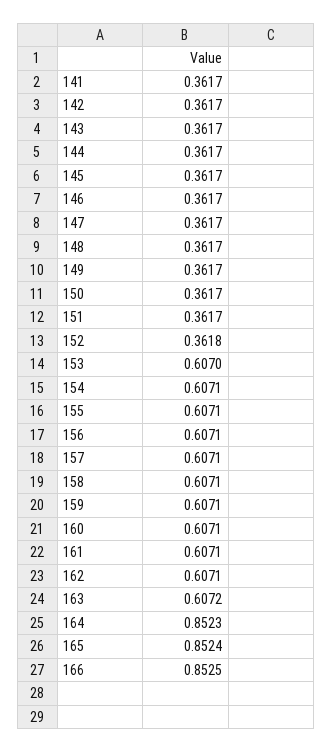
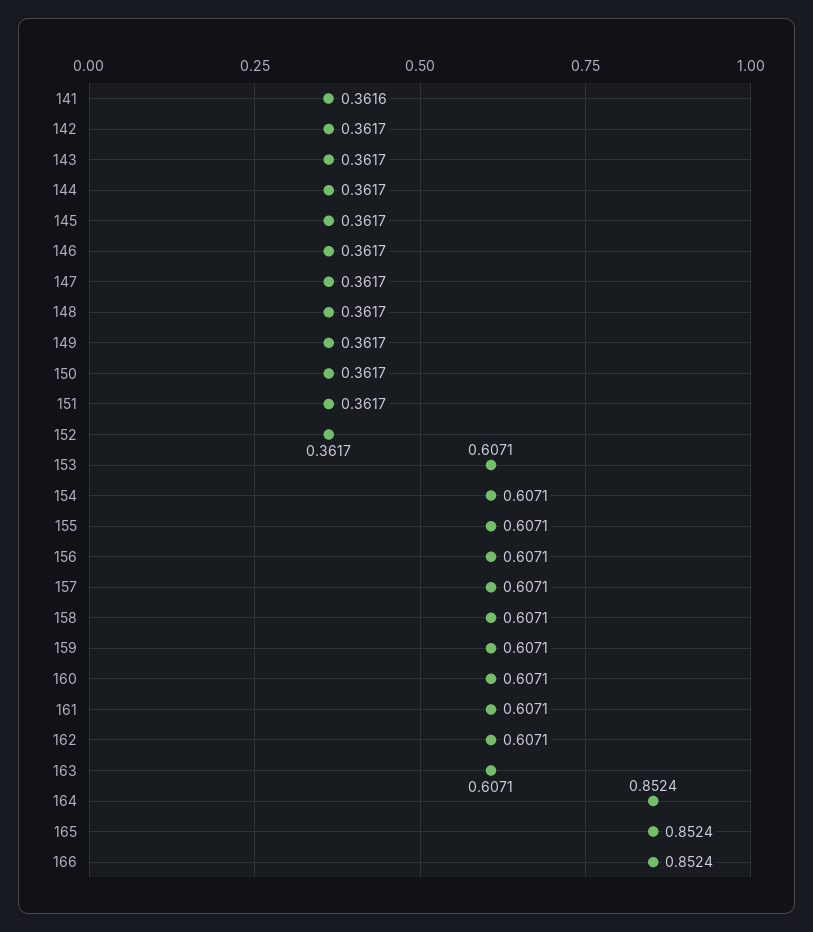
  {
-   "141": 0.3617,
+   "141": 0.3616,
    "142": 0.3617,
    "143": 0.3617,
    "144": 0.3617,
    "145": 0.3617,
    "146": 0.3617,
    "147": 0.3617,
    "148": 0.3617,
    "149": 0.3617,
    "150": 0.3617,
    "151": 0.3617,
-   "152": 0.3618,
+   "152": 0.3617,
-   "153": 0.607,
+   "153": 0.6071,
    "154": 0.6071,
    "155": 0.6071,
    "156": 0.6071,
    "157": 0.6071,
    "158": 0.6071,
    "159": 0.6071,
    "160": 0.6071,
    "161": 0.6071,
    "162": 0.6071,
-   "163": 0.6072,
+   "163": 0.6071,
-   "164": 0.8523,
+   "164": 0.8524,
    "165": 0.8524,
-   "166": 0.8525
+   "166": 0.8524
  }

